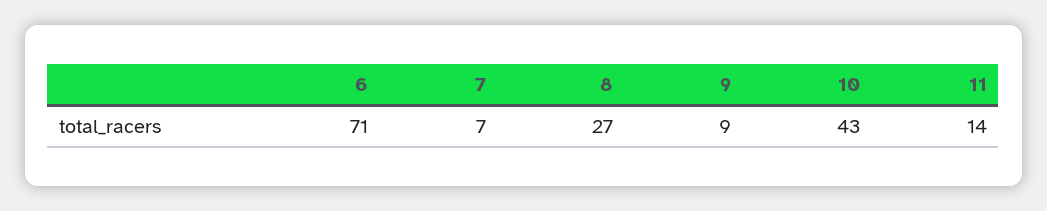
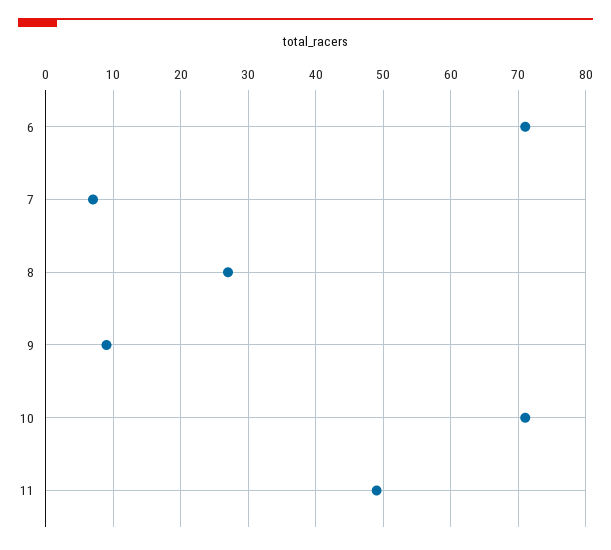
  {
    "6": 71,
    "7": 7,
    "8": 27,
    "9": 9,
-   "10": 43,
+   "10": 71,
-   "11": 14
+   "11": 49
  }

